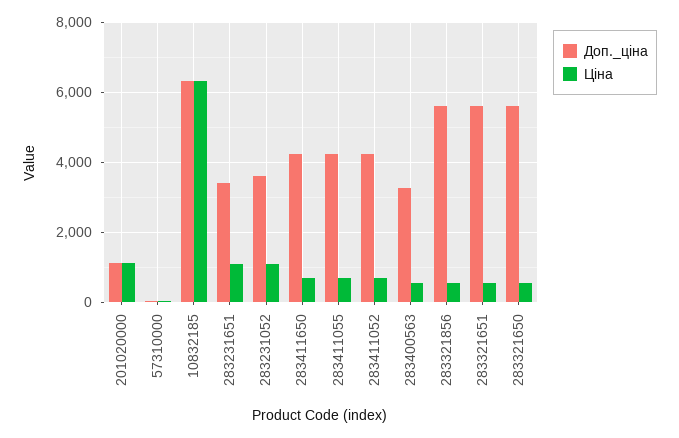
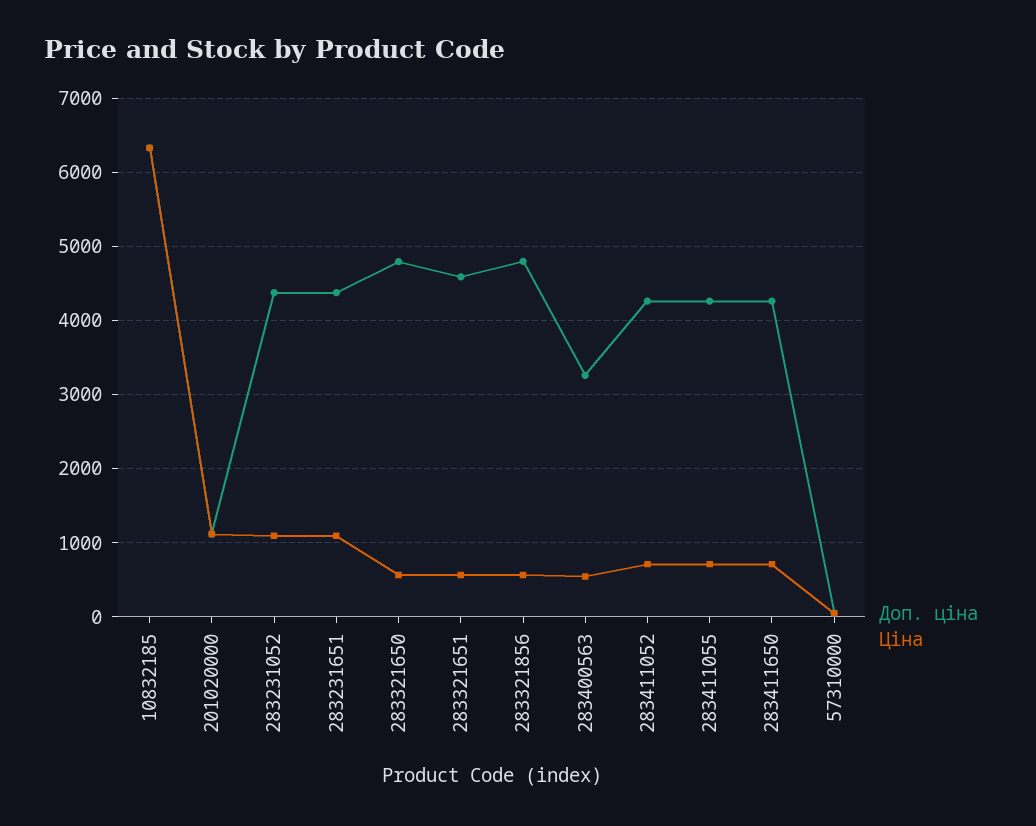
  {
    "Доп._ціна": {
      "201020000": 1100,
      "57310000": 0,
      "10832185": 6300,
-     "283231651": 3400,
+     "283231651": 4400,
-     "283231052": 3600,
+     "283231052": 4400,
      "283411650": 4300,
      "283411055": 4300,
      "283411052": 4300,
      "283400563": 3300,
-     "283321856": 5600,
+     "283321856": 4800,
-     "283321651": 5600,
+     "283321651": 4600,
-     "283321650": 5600
+     "283321650": 4800
    },
    "Ціна": {
      "201020000": 1100,
      "57310000": 0,
      "10832185": 6300,
      "283231651": 1100,
      "283231052": 1100,
      "283411650": 700,
      "283411055": 700,
      "283411052": 700,
      "283400563": 500,
      "283321856": 600,
      "283321651": 600,
      "283321650": 600
    }
  }

